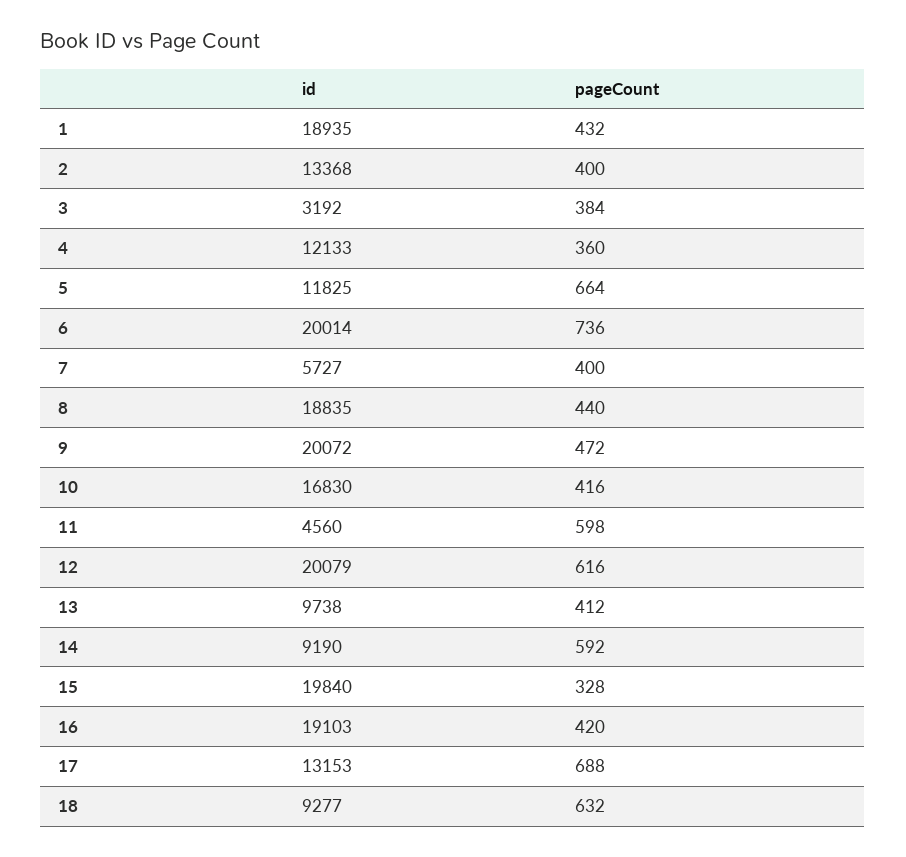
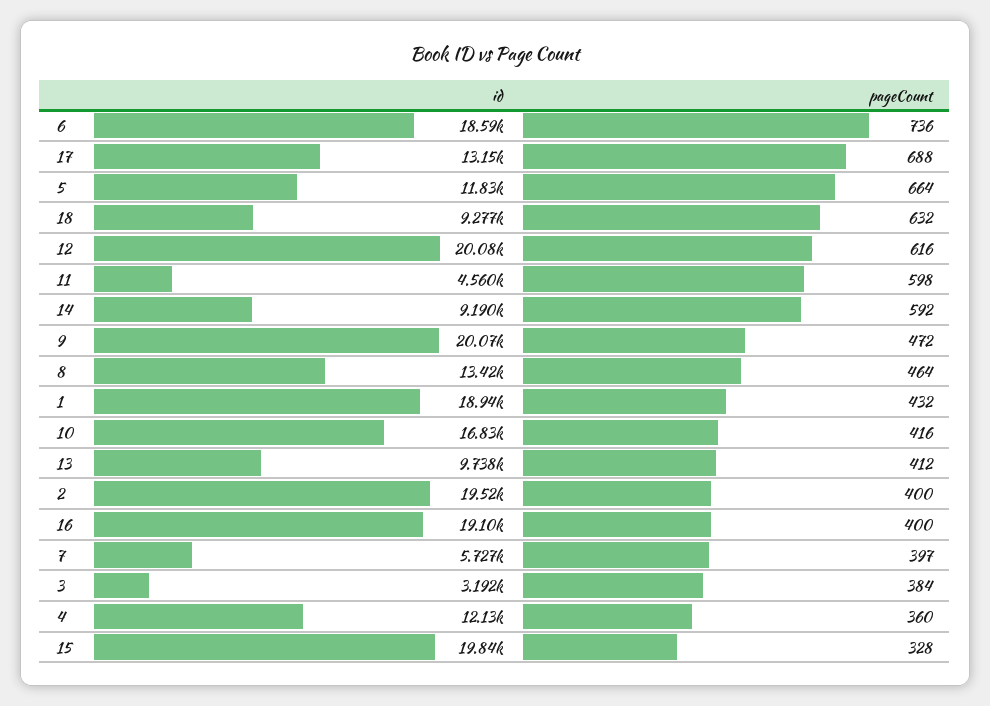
  {
    "id": {
      "1": 18935,
-     "2": 13368,
+     "2": 19520,
      "3": 3192,
      "4": 12133,
      "5": 11825,
-     "6": 20014,
+     "6": 18590,
      "7": 5727,
-     "8": 18835,
+     "8": 13420,
      "9": 20072,
      "10": 16830,
      "11": 4560,
      "12": 20079,
      "13": 9738,
      "14": 9190,
      "15": 19840,
      "16": 19103,
      "17": 13153,
      "18": 9277
    },
    "pageCount": {
      "1": 432,
      "2": 400,
      "3": 384,
      "4": 360,
      "5": 664,
      "6": 736,
-     "7": 400,
+     "7": 397,
-     "8": 440,
+     "8": 464,
      "9": 472,
      "10": 416,
      "11": 598,
      "12": 616,
      "13": 412,
      "14": 592,
      "15": 328,
-     "16": 420,
+     "16": 400,
      "17": 688,
      "18": 632
    }
  }

